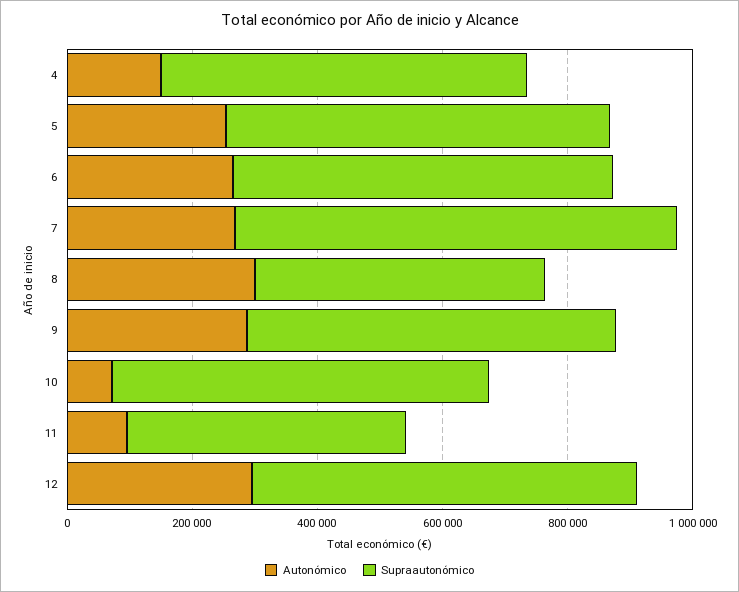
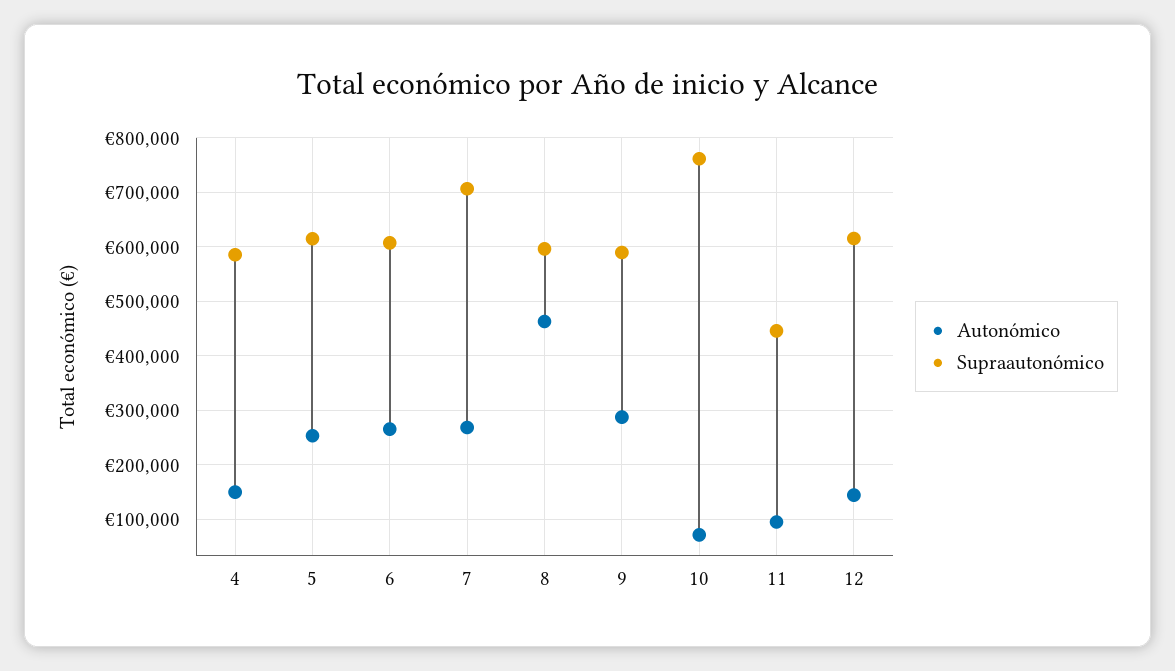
  {
    "Autonómico": {
      "4": 160000,
      "5": 260000,
      "6": 260000,
      "7": 260000,
-     "8": 300000,
+     "8": 460000,
      "9": 280000,
      "10": 80000,
      "11": 100000,
-     "12": 300000
+     "12": 140000
    },
    "Supraautonómico": {
      "4": 580000,
      "5": 620000,
      "6": 600000,
      "7": 700000,
-     "8": 450000,
+     "8": 600000,
      "9": 580000,
-     "10": 600000,
+     "10": 760000,
      "11": 440000,
      "12": 620000
    }
  }

